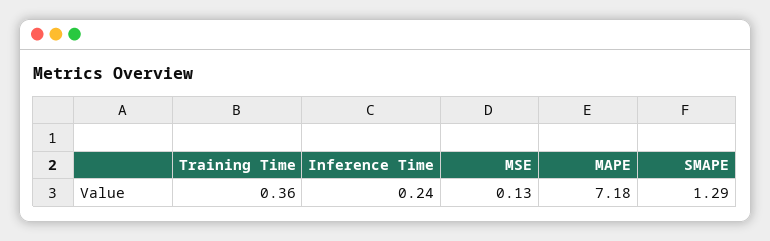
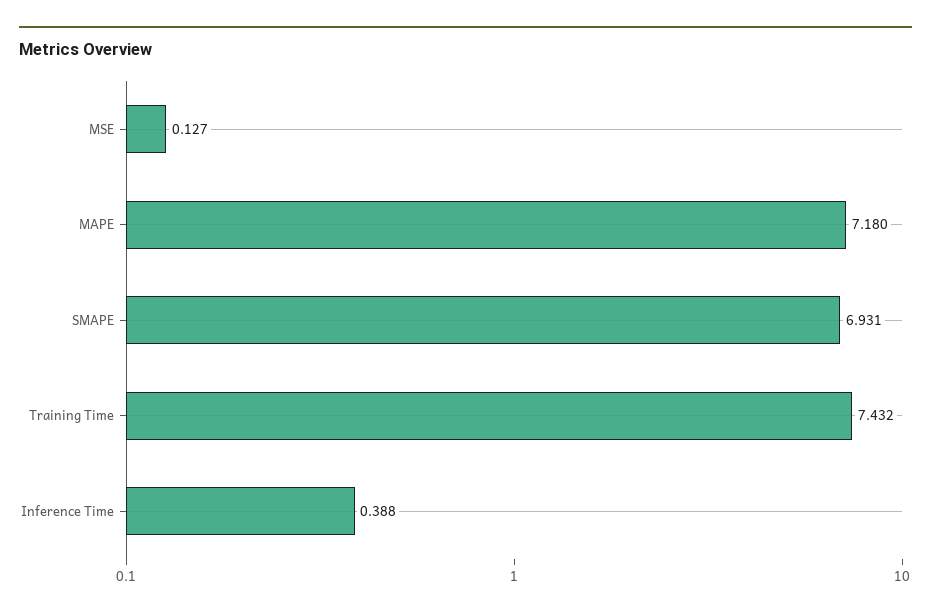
  {
-   "Training Time": 0.36,
+   "Training Time": 7.432,
-   "Inference Time": 0.24,
+   "Inference Time": 0.388,
    "MSE": 0.127,
    "MAPE": 7.18,
-   "SMAPE": 1.29
+   "SMAPE": 6.931
  }

